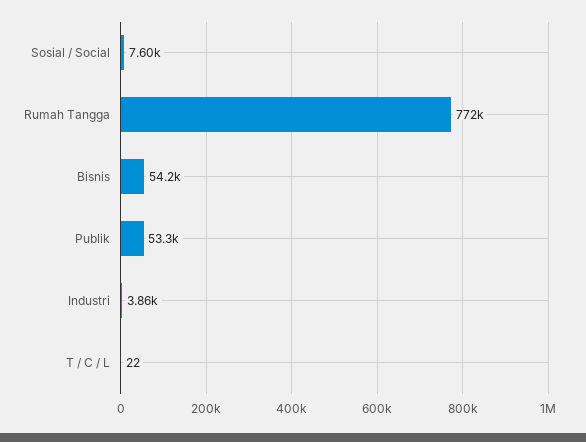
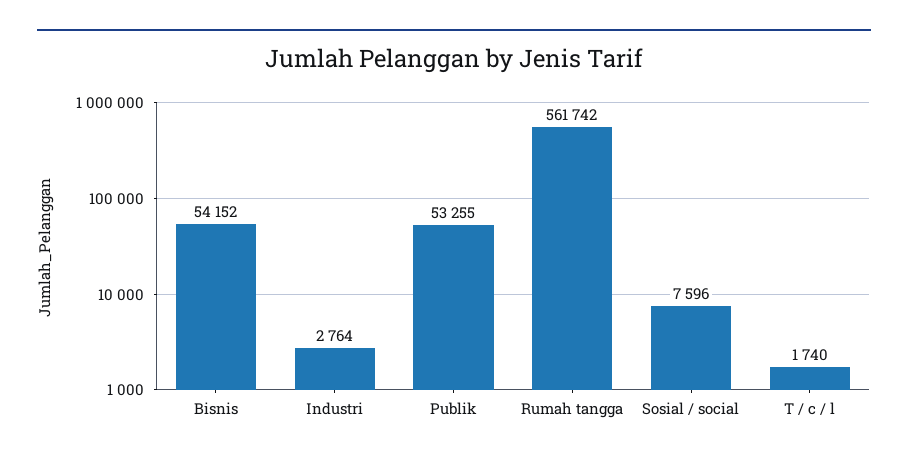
  {
    "Sosial / Social": 7596,
-   "Rumah Tangga": 772000,
+   "Rumah Tangga": 561742,
    "Bisnis": 54152,
    "Publik": 53255,
-   "Industri": 3860,
+   "Industri": 2764,
-   "T / C / L": 22
+   "T / C / L": 1740
  }

